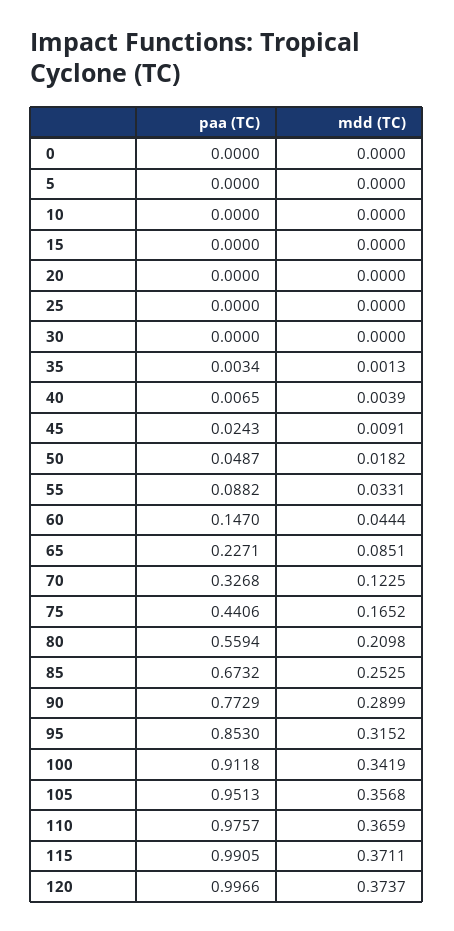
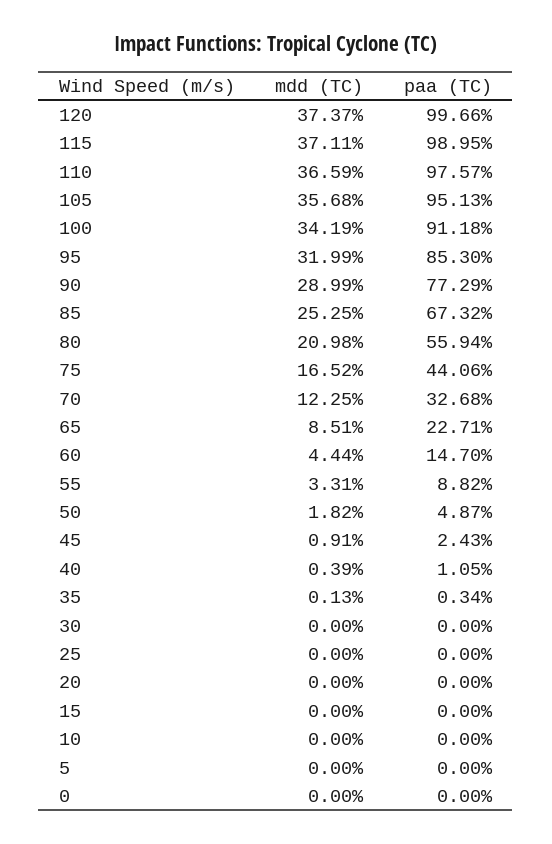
  {
    "paa (TC)": {
      "0": 0,
      "5": 0,
      "10": 0,
      "15": 0,
      "20": 0,
      "25": 0,
      "30": 0,
      "35": 0.0034,
-     "40": 0.0065,
+     "40": 0.0105,
      "45": 0.0243,
      "50": 0.0487,
      "55": 0.0882,
      "60": 0.147,
      "65": 0.2271,
      "70": 0.3268,
      "75": 0.4406,
      "80": 0.5594,
      "85": 0.6732,
      "90": 0.7729,
      "95": 0.853,
      "100": 0.9118,
      "105": 0.9513,
      "110": 0.9757,
-     "115": 0.9905,
+     "115": 0.9895,
      "120": 0.9966
    },
    "mdd (TC)": {
      "0": 0,
      "5": 0,
      "10": 0,
      "15": 0,
      "20": 0,
      "25": 0,
      "30": 0,
      "35": 0.0013,
      "40": 0.0039,
      "45": 0.0091,
      "50": 0.0182,
      "55": 0.0331,
      "60": 0.0444,
      "65": 0.0851,
      "70": 0.1225,
      "75": 0.1652,
      "80": 0.2098,
      "85": 0.2525,
      "90": 0.2899,
-     "95": 0.3152,
+     "95": 0.3199,
      "100": 0.3419,
      "105": 0.3568,
      "110": 0.3659,
      "115": 0.3711,
      "120": 0.3737
    }
  }

